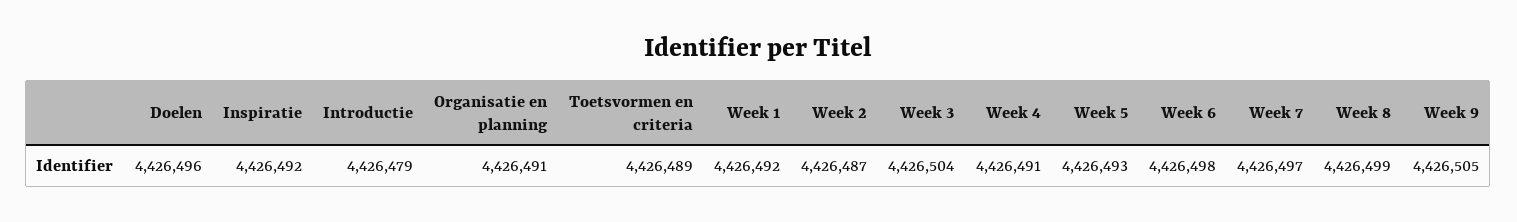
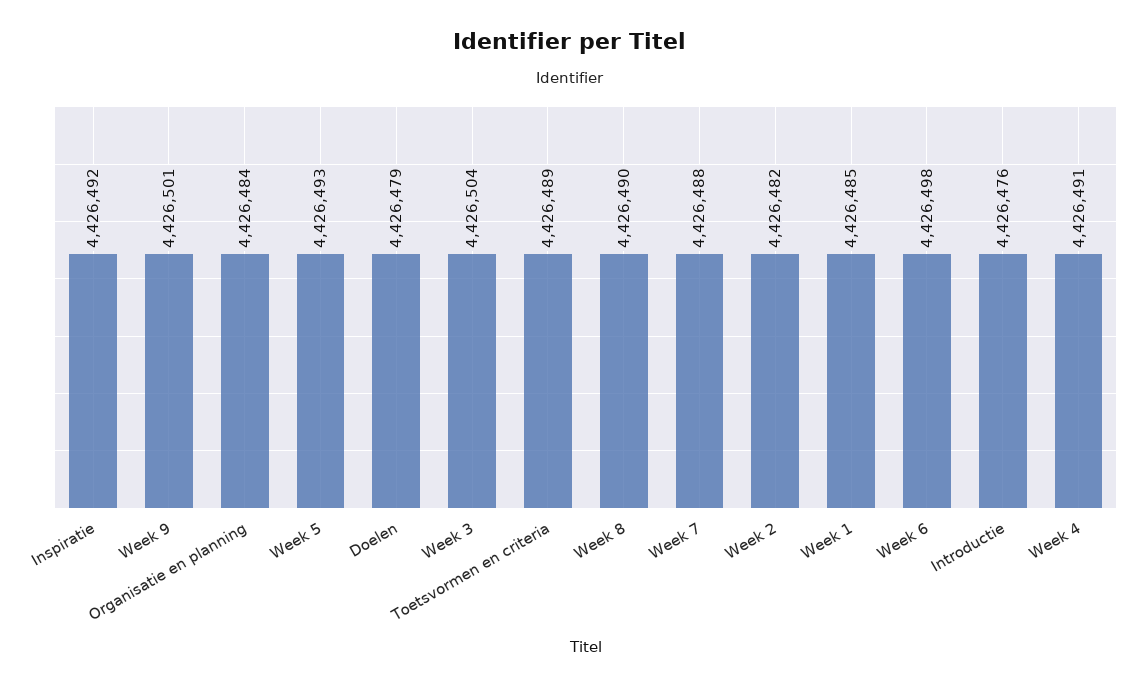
  {
-   "Doelen": 4426496,
+   "Doelen": 4426479,
    "Inspiratie": 4426492,
-   "Introductie": 4426479,
+   "Introductie": 4426476,
-   "Organisatie en planning": 4426491,
+   "Organisatie en planning": 4426484,
    "Toetsvormen en criteria": 4426489,
-   "Week 1": 4426492,
+   "Week 1": 4426485,
-   "Week 2": 4426487,
+   "Week 2": 4426482,
    "Week 3": 4426504,
    "Week 4": 4426491,
    "Week 5": 4426493,
    "Week 6": 4426498,
-   "Week 7": 4426497,
+   "Week 7": 4426488,
-   "Week 8": 4426499,
+   "Week 8": 4426490,
-   "Week 9": 4426505
+   "Week 9": 4426501
  }

